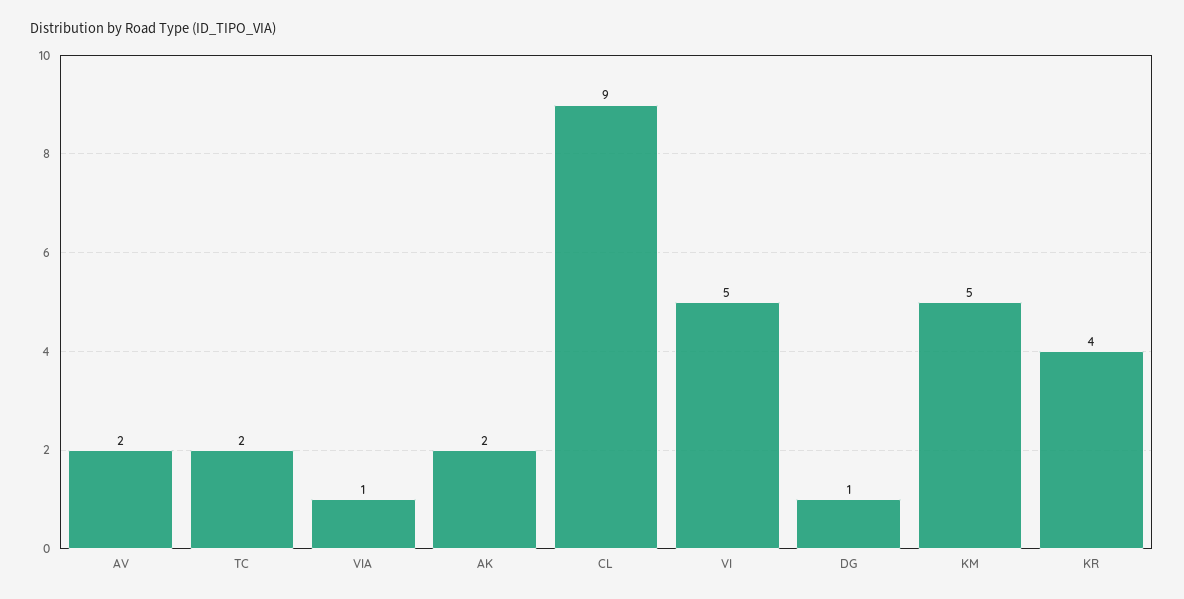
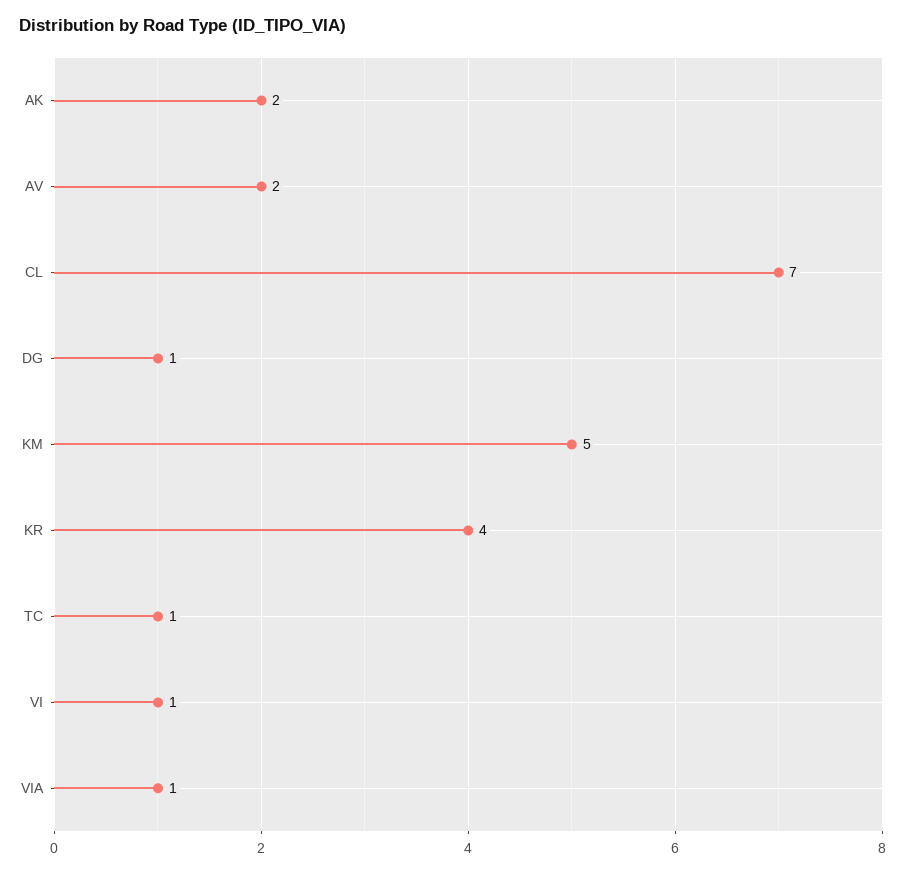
  {
    "AV": 2,
-   "TC": 2,
+   "TC": 1,
    "VIA": 1,
    "AK": 2,
-   "CL": 9,
+   "CL": 7,
-   "VI": 5,
+   "VI": 1,
    "DG": 1,
    "KM": 5,
    "KR": 4
  }

